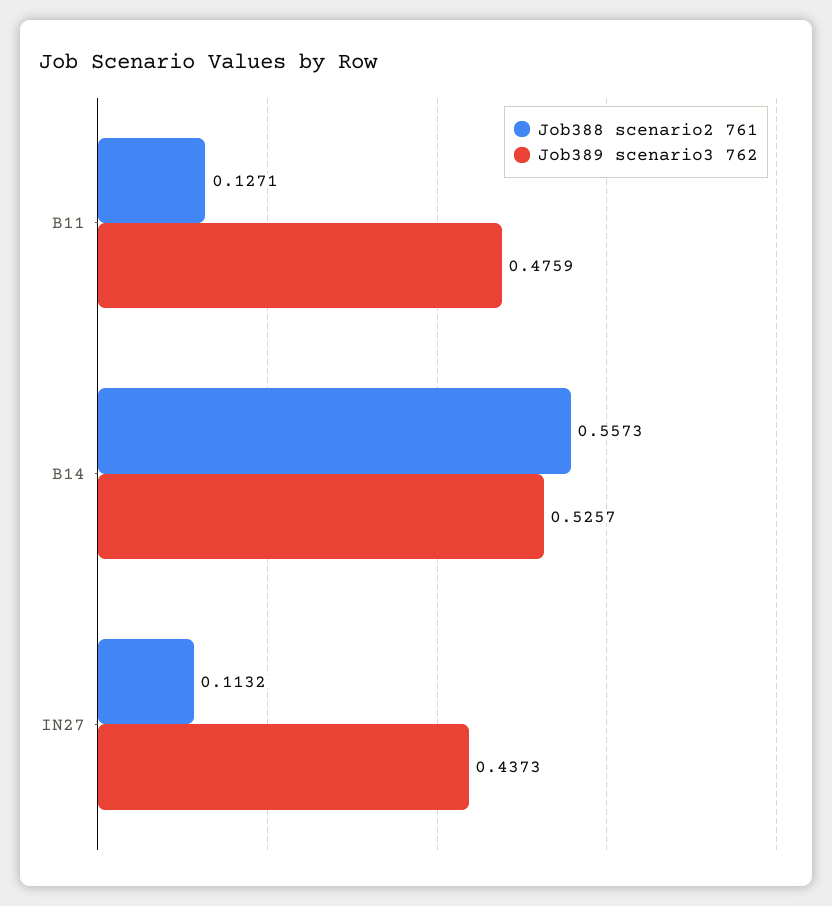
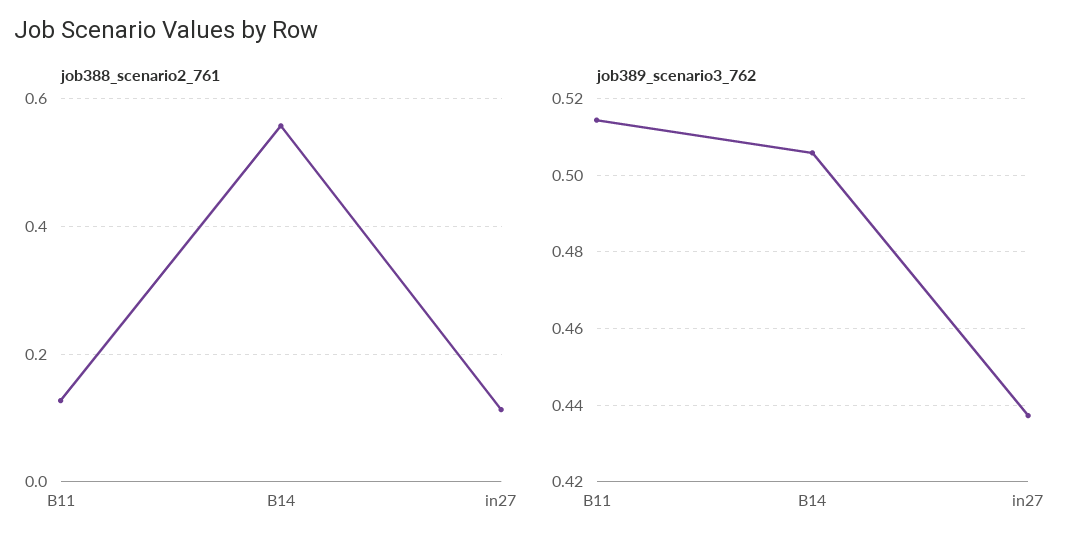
  {
    "Job388 scenario2 761": {
      "B11": 0.1271,
      "B14": 0.5573,
      "IN27": 0.1132
    },
    "Job389 scenario3 762": {
-     "B11": 0.4759,
+     "B11": 0.514,
-     "B14": 0.5257,
+     "B14": 0.506,
      "IN27": 0.4373
    }
  }

